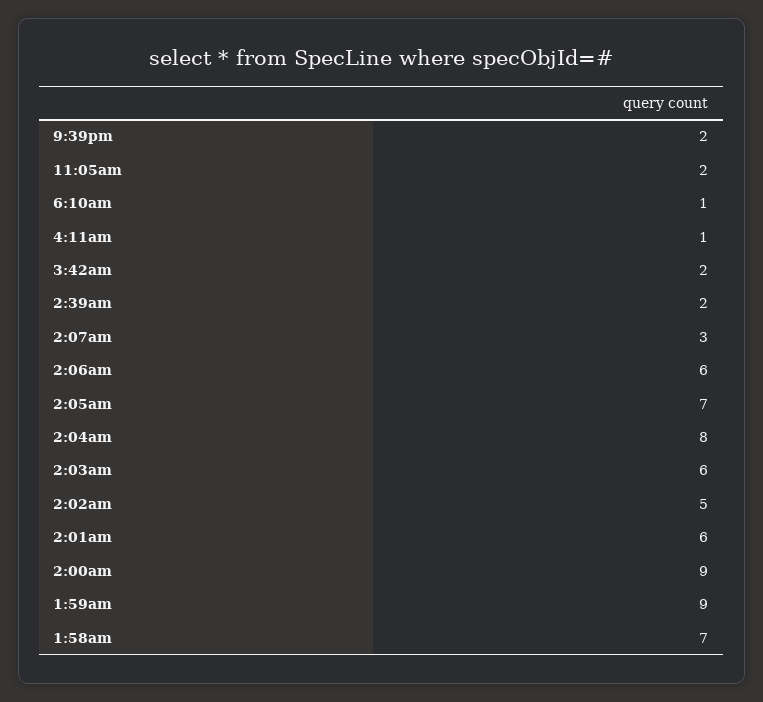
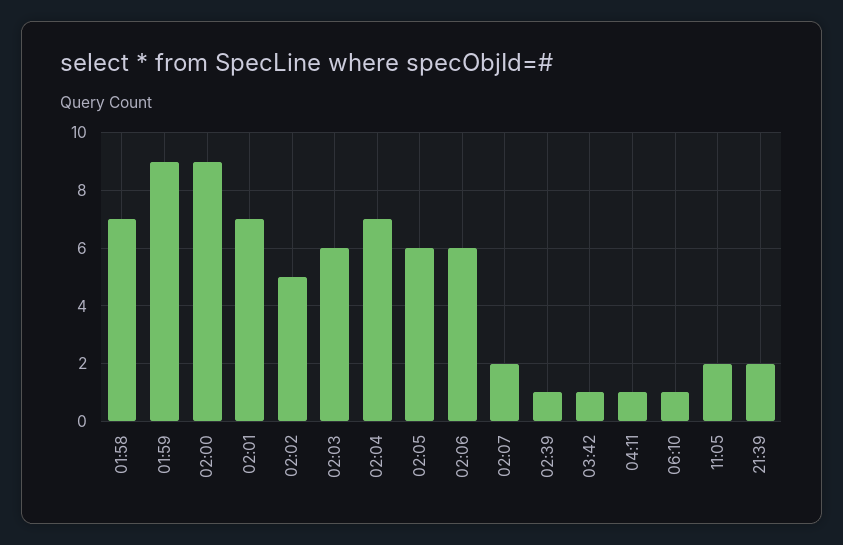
  {
    "9:39pm": 2,
    "11:05am": 2,
    "6:10am": 1,
    "4:11am": 1,
-   "3:42am": 2,
+   "3:42am": 1,
-   "2:39am": 2,
+   "2:39am": 1,
-   "2:07am": 3,
+   "2:07am": 2,
    "2:06am": 6,
-   "2:05am": 7,
+   "2:05am": 6,
-   "2:04am": 8,
+   "2:04am": 7,
    "2:03am": 6,
    "2:02am": 5,
-   "2:01am": 6,
+   "2:01am": 7,
    "2:00am": 9,
    "1:59am": 9,
    "1:58am": 7
  }

